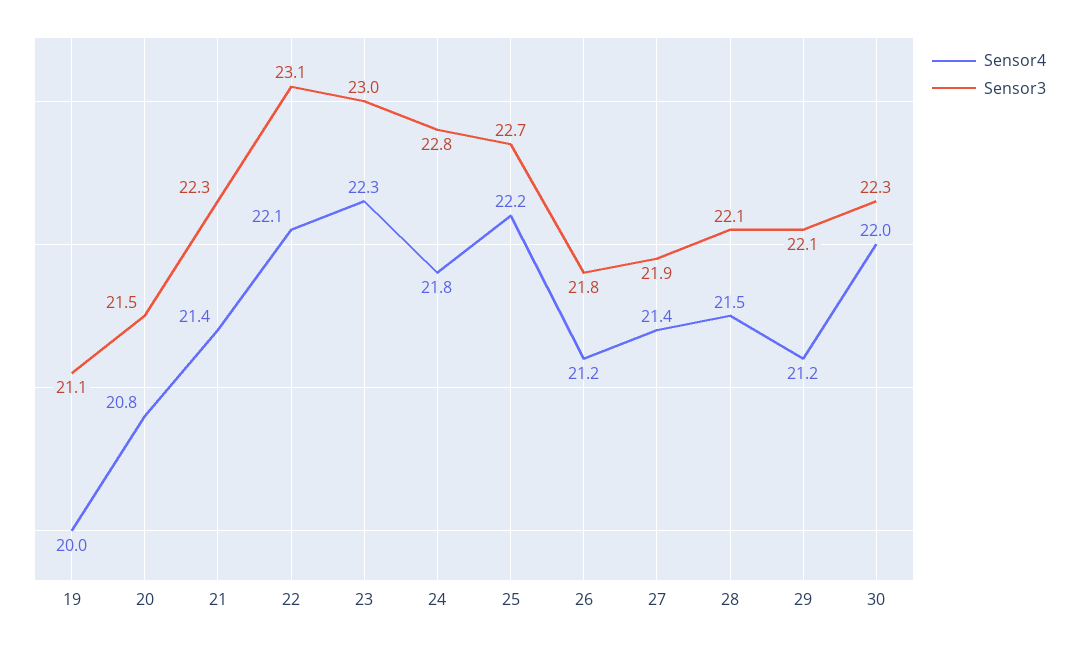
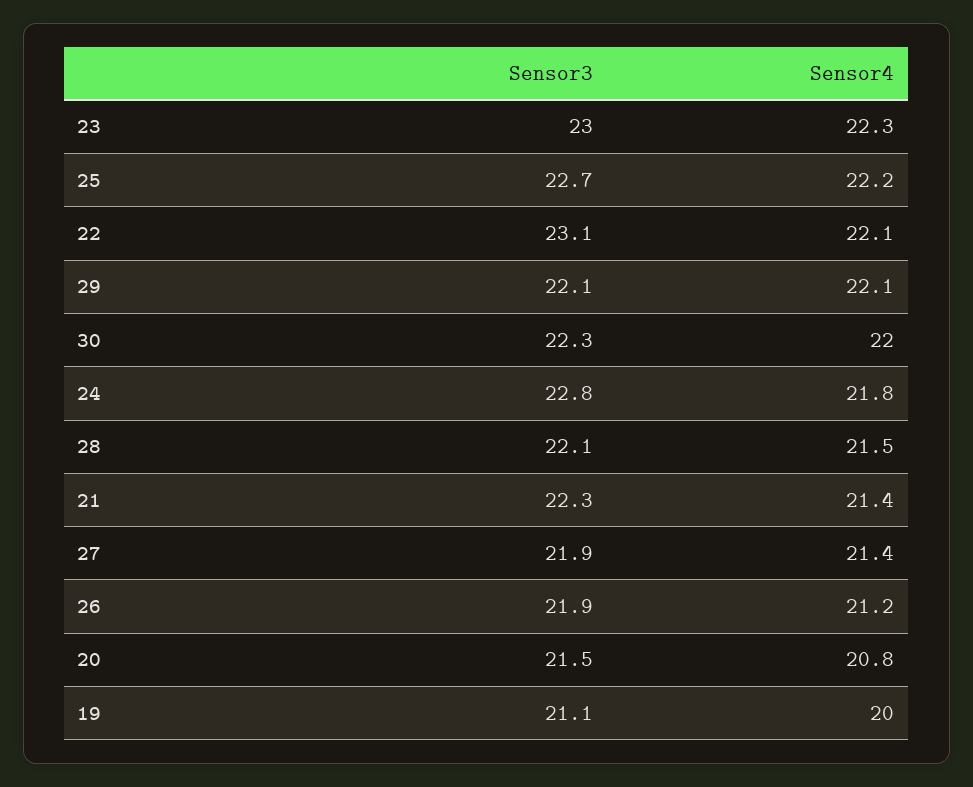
  {
    "Sensor4": {
      "19": 20,
      "20": 20.8,
      "21": 21.4,
      "22": 22.1,
      "23": 22.3,
      "24": 21.8,
      "25": 22.2,
      "26": 21.2,
      "27": 21.4,
      "28": 21.5,
-     "29": 21.2,
+     "29": 22.1,
      "30": 22
    },
    "Sensor3": {
      "19": 21.1,
      "20": 21.5,
      "21": 22.3,
      "22": 23.1,
      "23": 23,
      "24": 22.8,
      "25": 22.7,
-     "26": 21.8,
+     "26": 21.9,
      "27": 21.9,
      "28": 22.1,
      "29": 22.1,
      "30": 22.3
    }
  }

